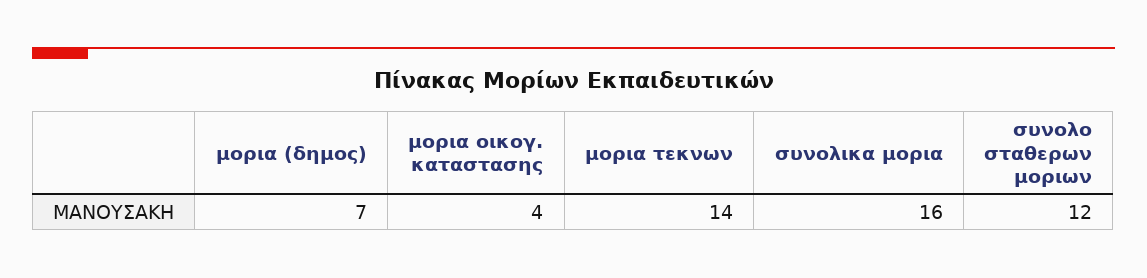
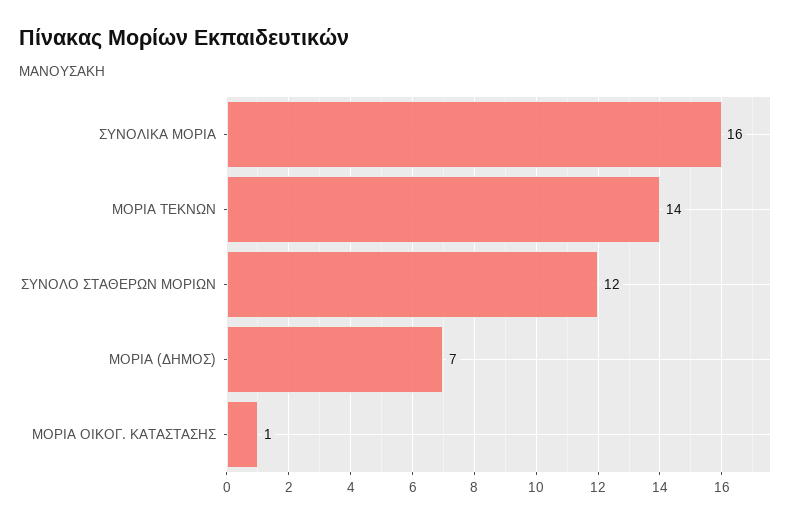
  {
    "μορια (δημος)": 7,
-   "μορια οικογ. καταστασης": 4,
+   "μορια οικογ. καταστασης": 1,
    "μορια τεκνων": 14,
    "συνολικα μορια": 16,
    "συνολο σταθερων μοριων": 12
  }

